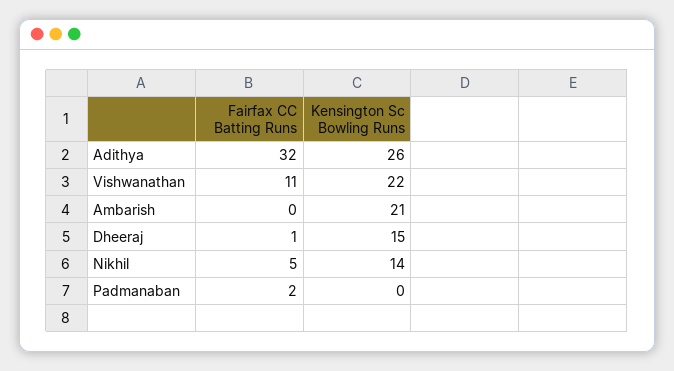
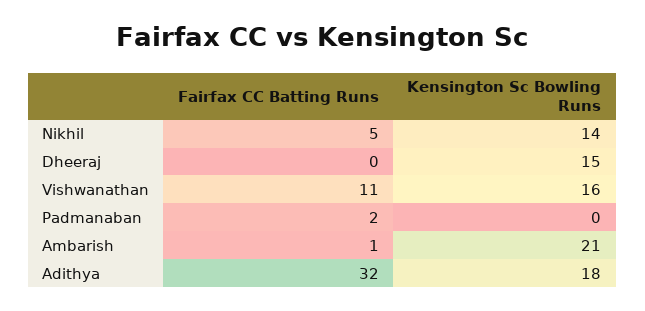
  {
    "Fairfax CC Batting Runs": {
      "Adithya": 32,
      "Vishwanathan": 11,
-     "Ambarish": 0,
+     "Ambarish": 1,
-     "Dheeraj": 1,
+     "Dheeraj": 0,
      "Nikhil": 5,
      "Padmanaban": 2
    },
    "Kensington Sc Bowling Runs": {
-     "Adithya": 26,
+     "Adithya": 18,
-     "Vishwanathan": 22,
+     "Vishwanathan": 16,
      "Ambarish": 21,
      "Dheeraj": 15,
      "Nikhil": 14,
      "Padmanaban": 0
    }
  }

